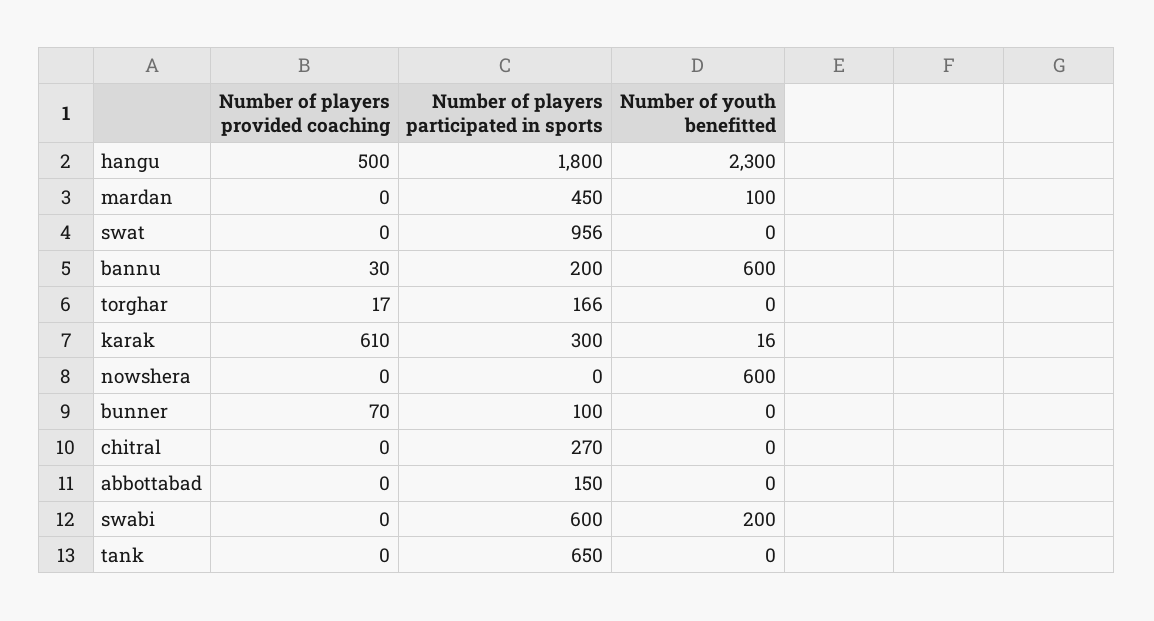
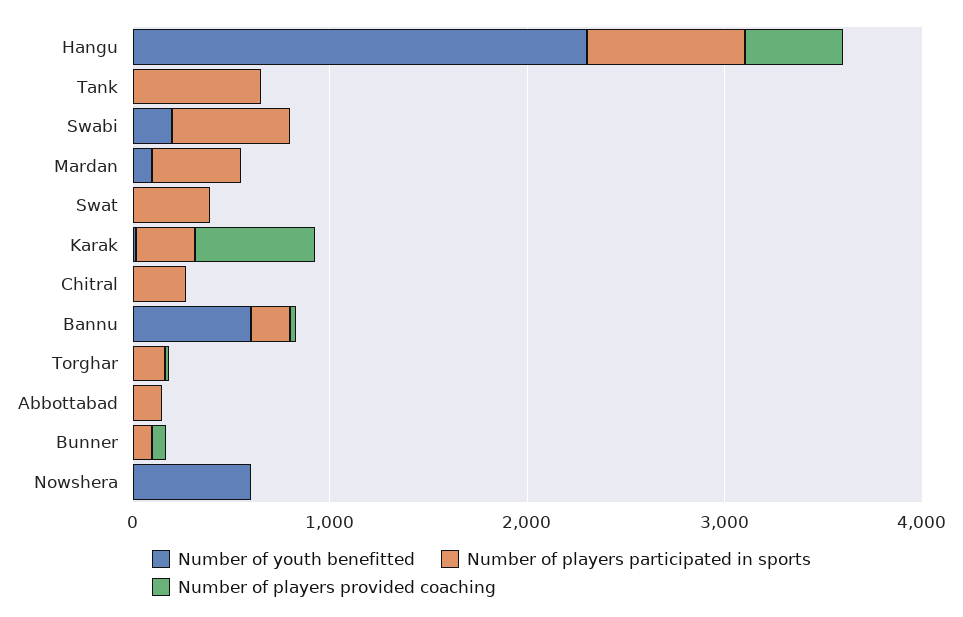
  {
    "Number of players provided coaching": {
      "hangu": 500,
      "mardan": 0,
      "swat": 0,
      "bannu": 30,
      "torghar": 17,
      "karak": 610,
      "nowshera": 0,
      "bunner": 70,
      "chitral": 0,
      "abbottabad": 0,
      "swabi": 0,
      "tank": 0
    },
    "Number of players participated in sports": {
-     "hangu": 1800,
+     "hangu": 800,
      "mardan": 450,
-     "swat": 956,
+     "swat": 400,
      "bannu": 200,
      "torghar": 166,
      "karak": 300,
      "nowshera": 0,
      "bunner": 100,
      "chitral": 270,
      "abbottabad": 150,
      "swabi": 600,
      "tank": 650
    },
    "Number of youth benefitted": {
      "hangu": 2300,
      "mardan": 100,
      "swat": 0,
      "bannu": 600,
      "torghar": 0,
      "karak": 16,
      "nowshera": 600,
      "bunner": 0,
      "chitral": 0,
      "abbottabad": 0,
      "swabi": 200,
      "tank": 0
    }
  }

